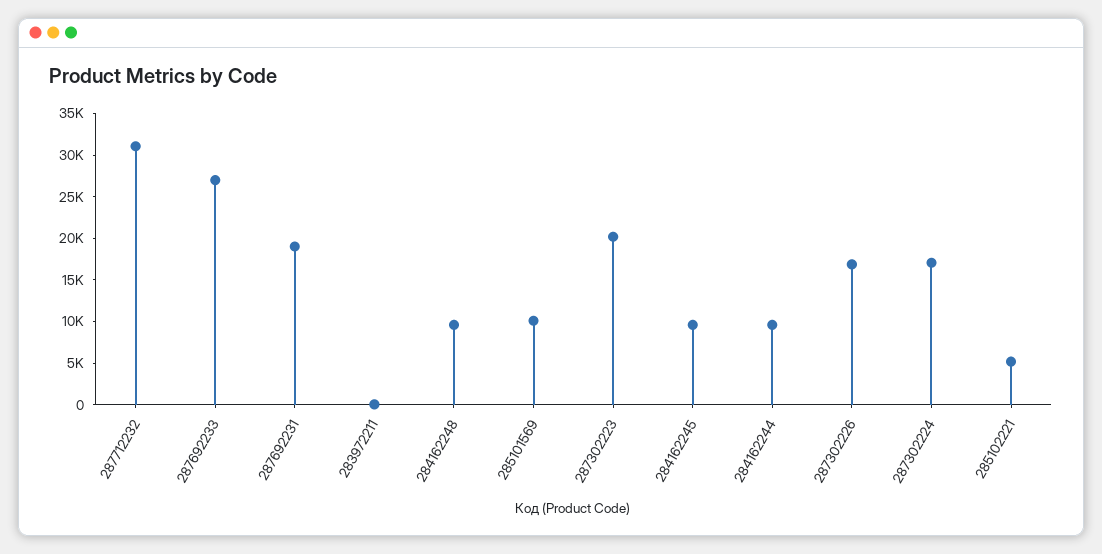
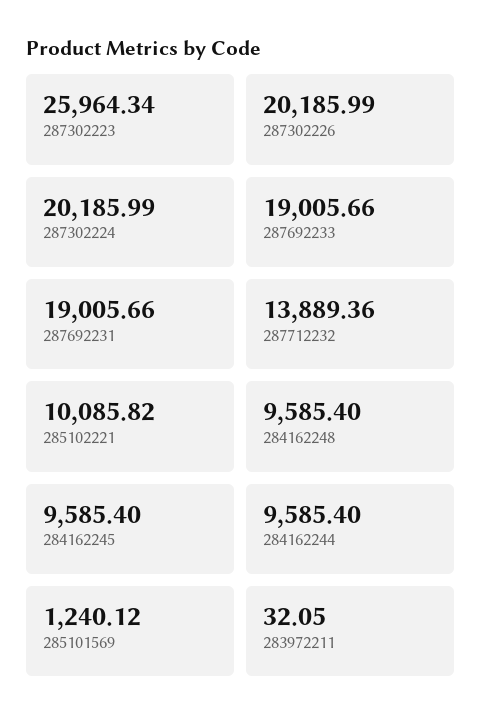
  {
-   "287712232": 31000,
+   "287712232": 13889.36,
-   "287692233": 27000,
+   "287692233": 19005.66,
    "287692231": 19005.66,
    "283972211": 32.05,
    "284162248": 9585.4,
-   "285101569": 10000,
+   "285101569": 1240.12,
-   "287302223": 20000,
+   "287302223": 25964.34,
    "284162245": 9585.4,
    "284162244": 9585.4,
-   "287302226": 17000,
+   "287302226": 20185.99,
-   "287302224": 17000,
+   "287302224": 20185.99,
-   "285102221": 5000
+   "285102221": 10085.82
  }

